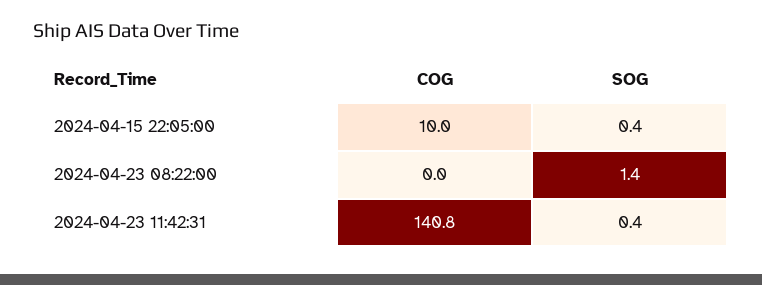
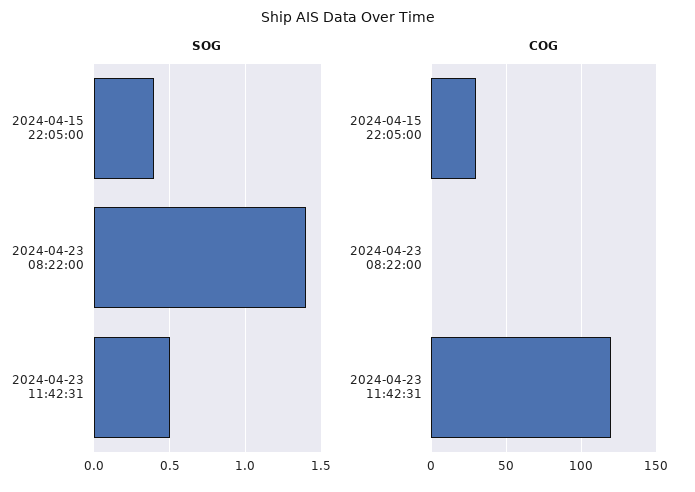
  {
    "COG": {
-     "2024-04-15 22:05:00": 10,
+     "2024-04-15 22:05:00": 30,
      "2024-04-23 08:22:00": 0,
-     "2024-04-23 11:42:31": 140.8
+     "2024-04-23 11:42:31": 120
    },
    "SOG": {
      "2024-04-15 22:05:00": 0.4,
      "2024-04-23 08:22:00": 1.4,
-     "2024-04-23 11:42:31": 0.4
+     "2024-04-23 11:42:31": 0.5
    }
  }

